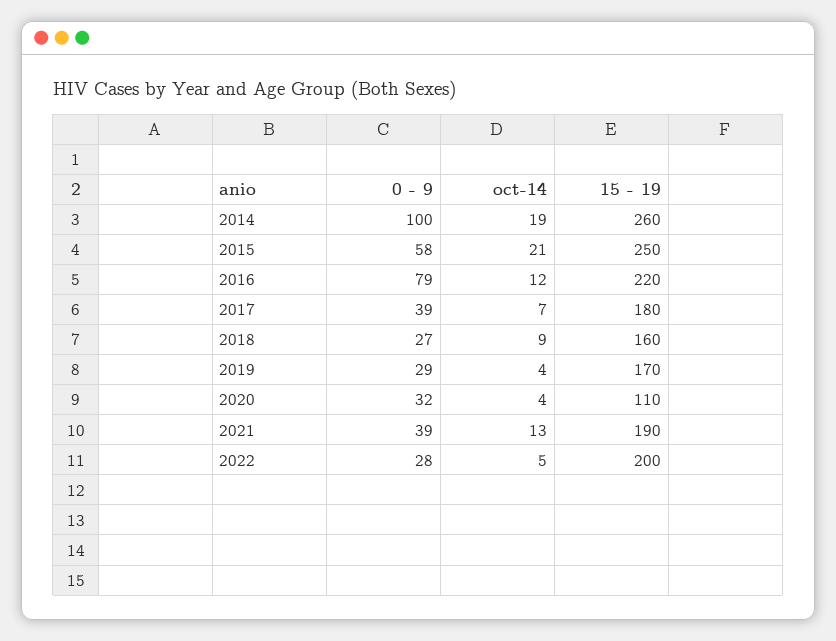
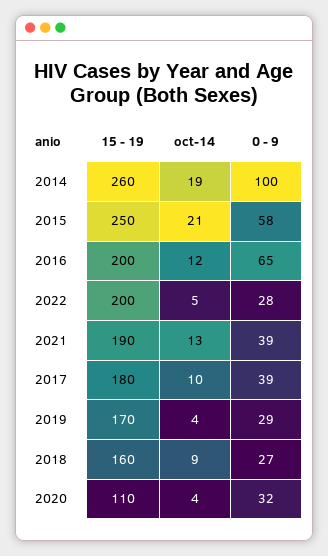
  {
    "0 - 9": {
      "2014": 100,
      "2015": 58,
-     "2016": 79,
+     "2016": 65,
      "2017": 39,
      "2018": 27,
      "2019": 29,
      "2020": 32,
      "2021": 39,
      "2022": 28
    },
    "oct-14": {
      "2014": 19,
      "2015": 21,
      "2016": 12,
-     "2017": 7,
+     "2017": 10,
      "2018": 9,
      "2019": 4,
      "2020": 4,
      "2021": 13,
      "2022": 5
    },
    "15 - 19": {
      "2014": 260,
      "2015": 250,
-     "2016": 220,
+     "2016": 200,
      "2017": 180,
      "2018": 160,
      "2019": 170,
      "2020": 110,
      "2021": 190,
      "2022": 200
    }
  }

